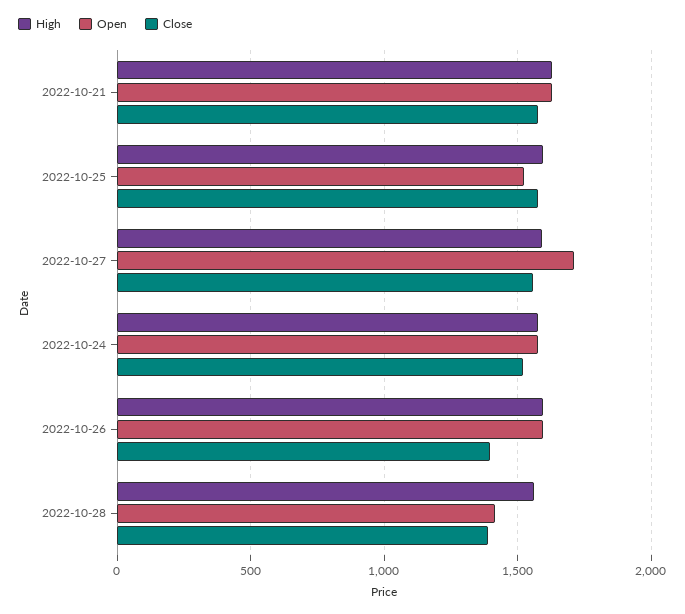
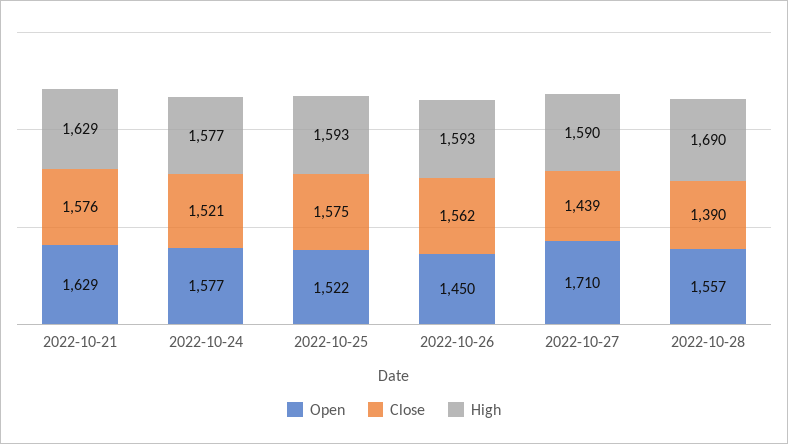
  {
    "High": {
      "2022-10-21": 1629,
      "2022-10-25": 1593,
      "2022-10-27": 1590,
      "2022-10-24": 1577,
      "2022-10-26": 1593,
-     "2022-10-28": 1550
+     "2022-10-28": 1690
    },
    "Open": {
      "2022-10-21": 1629,
      "2022-10-25": 1522,
      "2022-10-27": 1710,
      "2022-10-24": 1577,
-     "2022-10-26": 1600,
+     "2022-10-26": 1450,
-     "2022-10-28": 1400
+     "2022-10-28": 1557
    },
    "Close": {
      "2022-10-21": 1576,
      "2022-10-25": 1575,
-     "2022-10-27": 1550,
+     "2022-10-27": 1439,
      "2022-10-24": 1521,
-     "2022-10-26": 1400,
+     "2022-10-26": 1562,
      "2022-10-28": 1390
    }
  }

